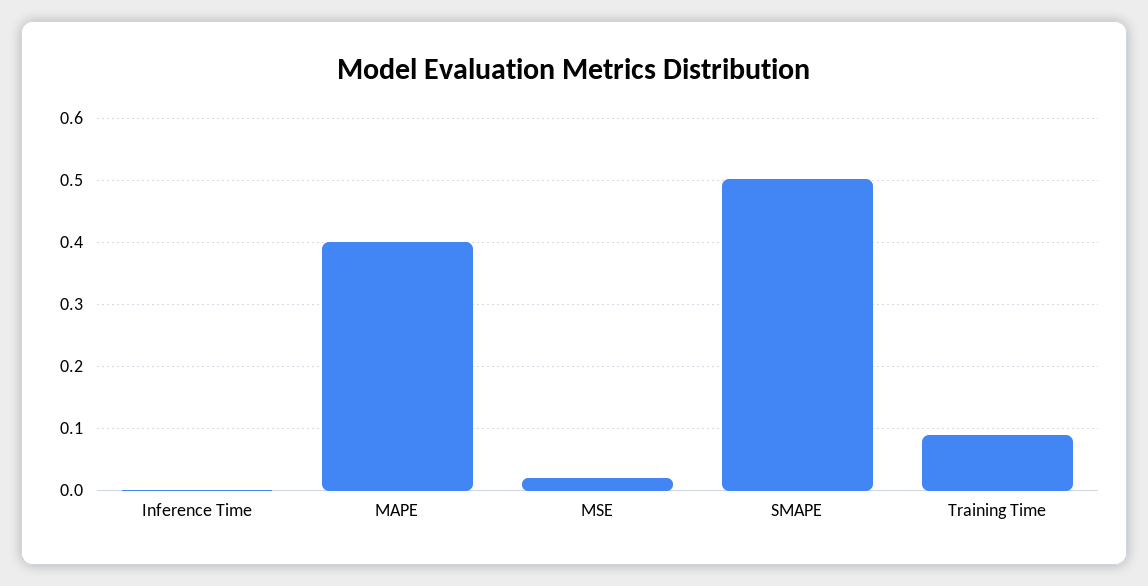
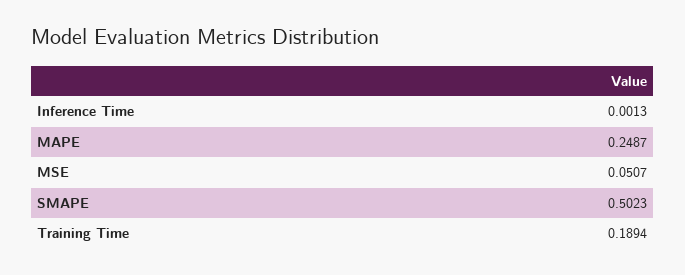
  {
    "Inference Time": 0.0013,
-   "MAPE": 0.4,
+   "MAPE": 0.2487,
-   "MSE": 0.02,
+   "MSE": 0.0507,
    "SMAPE": 0.5023,
-   "Training Time": 0.09
+   "Training Time": 0.1894
  }

